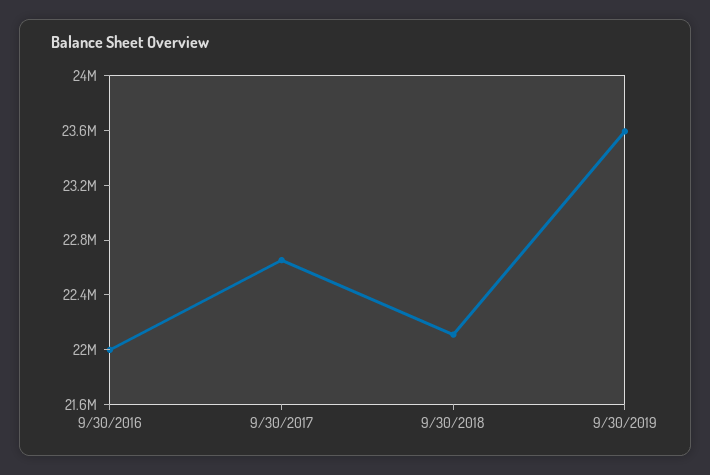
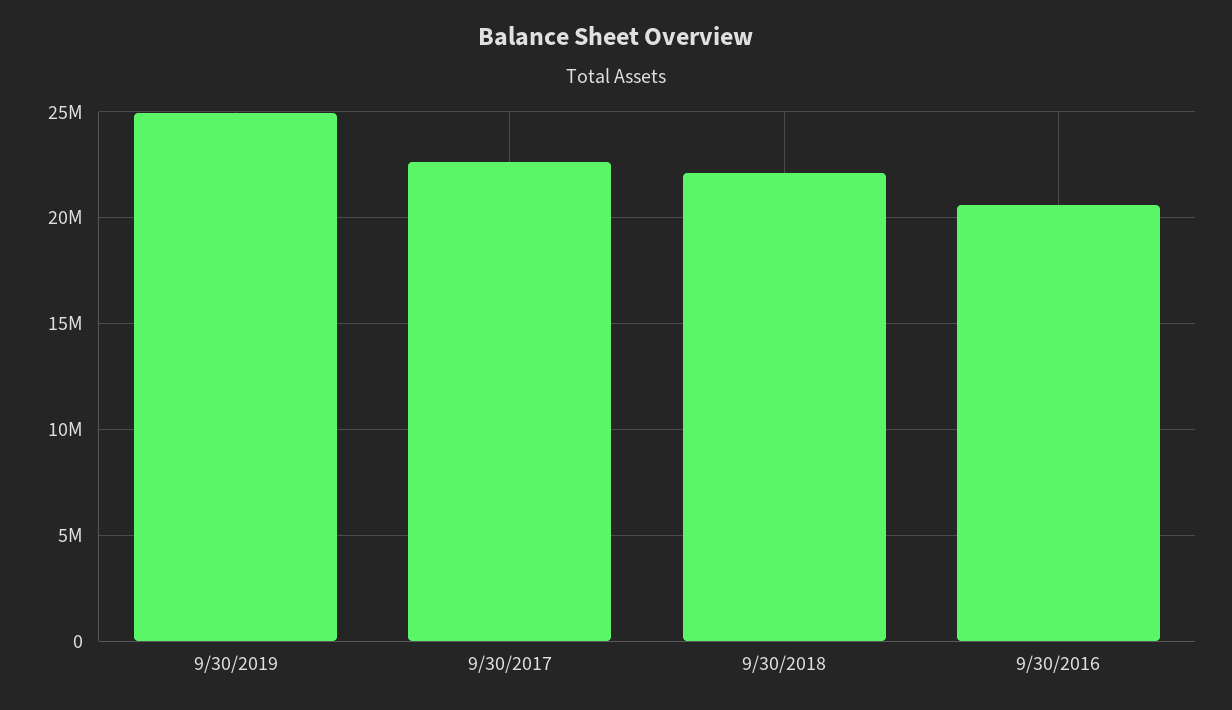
  {
-   "9/30/2016": 22000000,
+   "9/30/2016": 20500000,
    "9/30/2017": 22700000,
    "9/30/2018": 22100000,
-   "9/30/2019": 23600000
+   "9/30/2019": 25000000
  }

